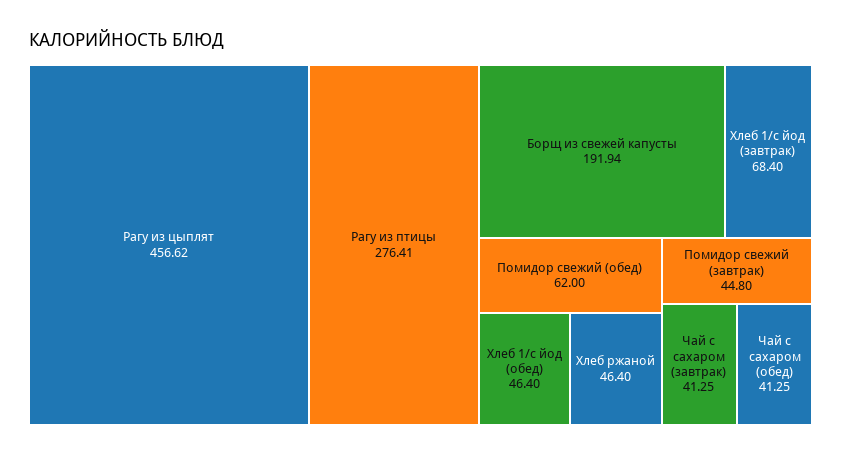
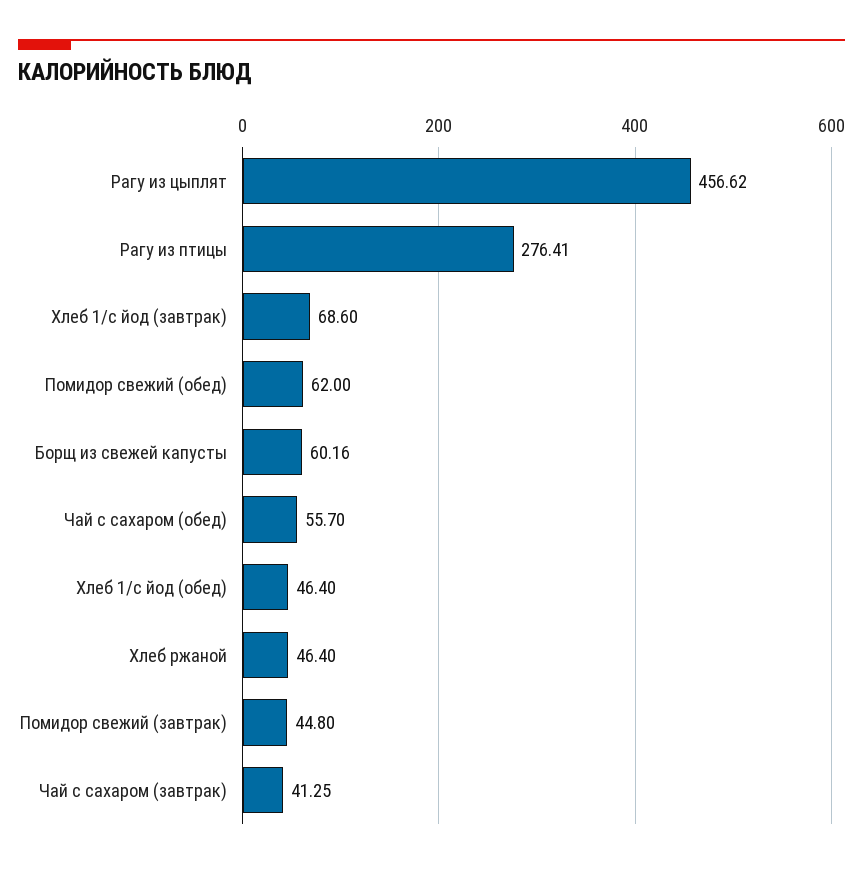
  {
    "Рагу из цыплят": 456.62,
    "Рагу из птицы": 276.41,
-   "Борщ из свежей капусты": 191.94,
+   "Борщ из свежей капусты": 60.16,
-   "Хлеб 1/с йод (завтрак)": 68.4,
+   "Хлеб 1/с йод (завтрак)": 68.6,
    "Помидор свежий (обед)": 62,
    "Хлеб 1/с йод (обед)": 46.4,
    "Хлеб ржаной": 46.4,
    "Помидор свежий (завтрак)": 44.8,
    "Чай с сахаром (завтрак)": 41.25,
-   "Чай с сахаром (обед)": 41.25
+   "Чай с сахаром (обед)": 55.7
  }

